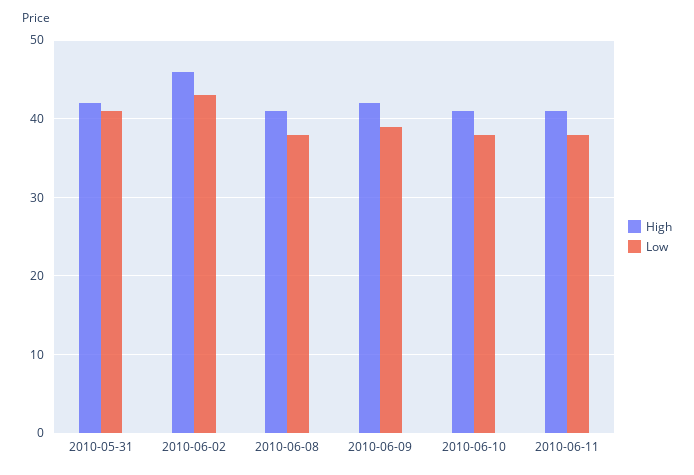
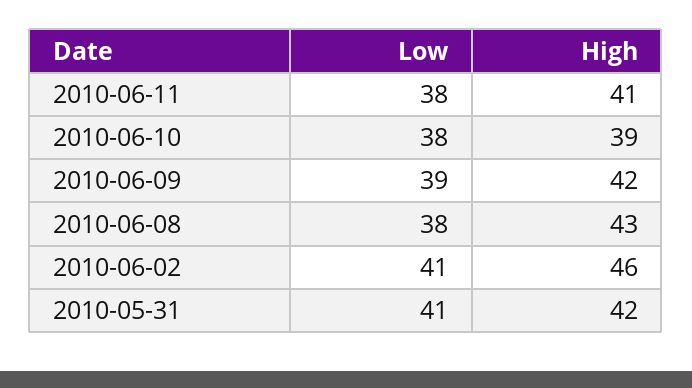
  {
    "High": {
      "2010-05-31": 42,
      "2010-06-02": 46,
-     "2010-06-08": 41,
+     "2010-06-08": 43,
      "2010-06-09": 42,
-     "2010-06-10": 41,
+     "2010-06-10": 39,
      "2010-06-11": 41
    },
    "Low": {
      "2010-05-31": 41,
-     "2010-06-02": 43,
+     "2010-06-02": 41,
      "2010-06-08": 38,
      "2010-06-09": 39,
      "2010-06-10": 38,
      "2010-06-11": 38
    }
  }

